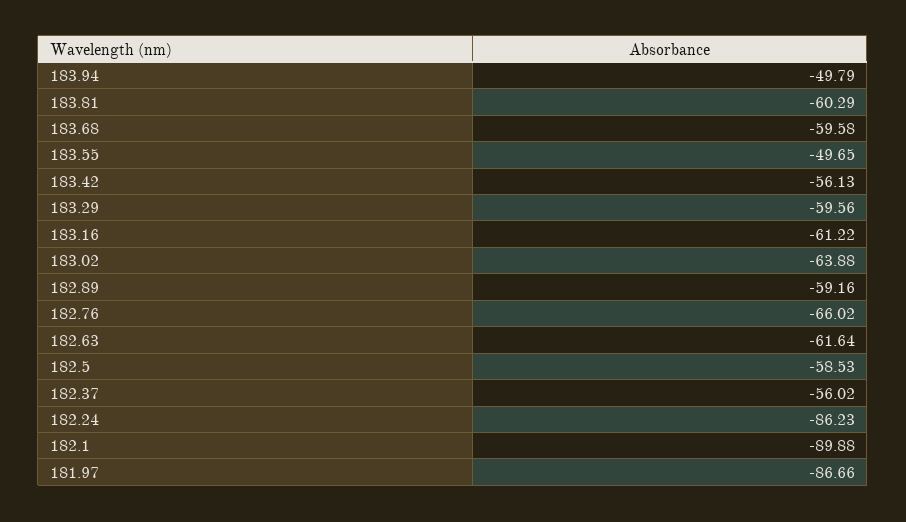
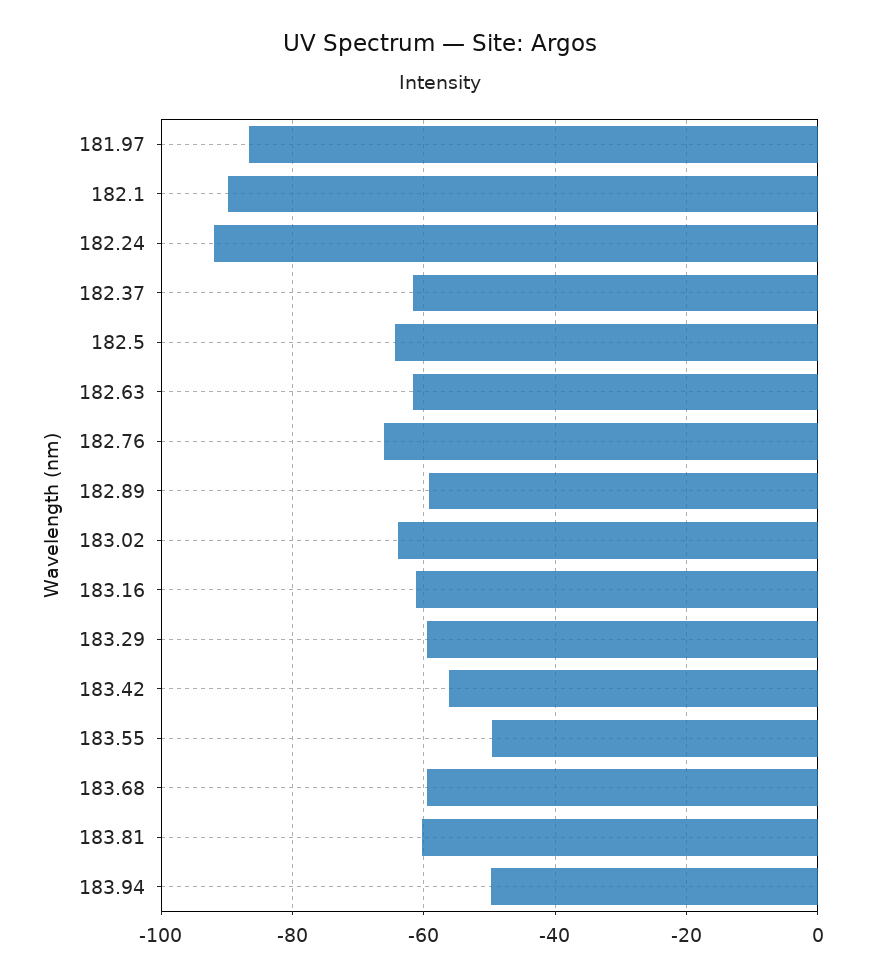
  {
    "183.94": -49.79,
    "183.81": -60.29,
    "183.68": -59.58,
    "183.55": -49.65,
    "183.42": -56.13,
    "183.29": -59.56,
    "183.16": -61.22,
    "183.02": -63.88,
    "182.89": -59.16,
    "182.76": -66.02,
    "182.63": -61.64,
-   "182.5": -58.53,
+   "182.5": -64,
-   "182.37": -56.02,
+   "182.37": -62,
-   "182.24": -86.23,
+   "182.24": -92,
    "182.1": -89.88,
    "181.97": -86.66
  }

